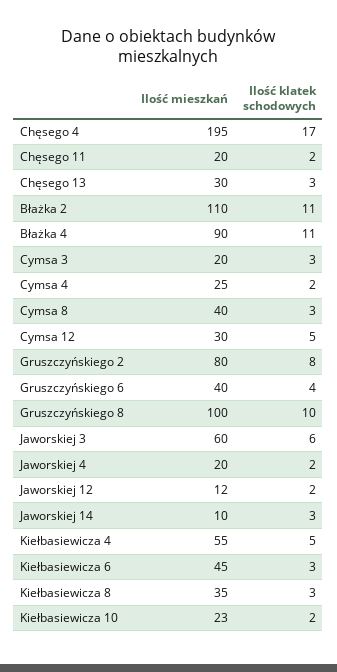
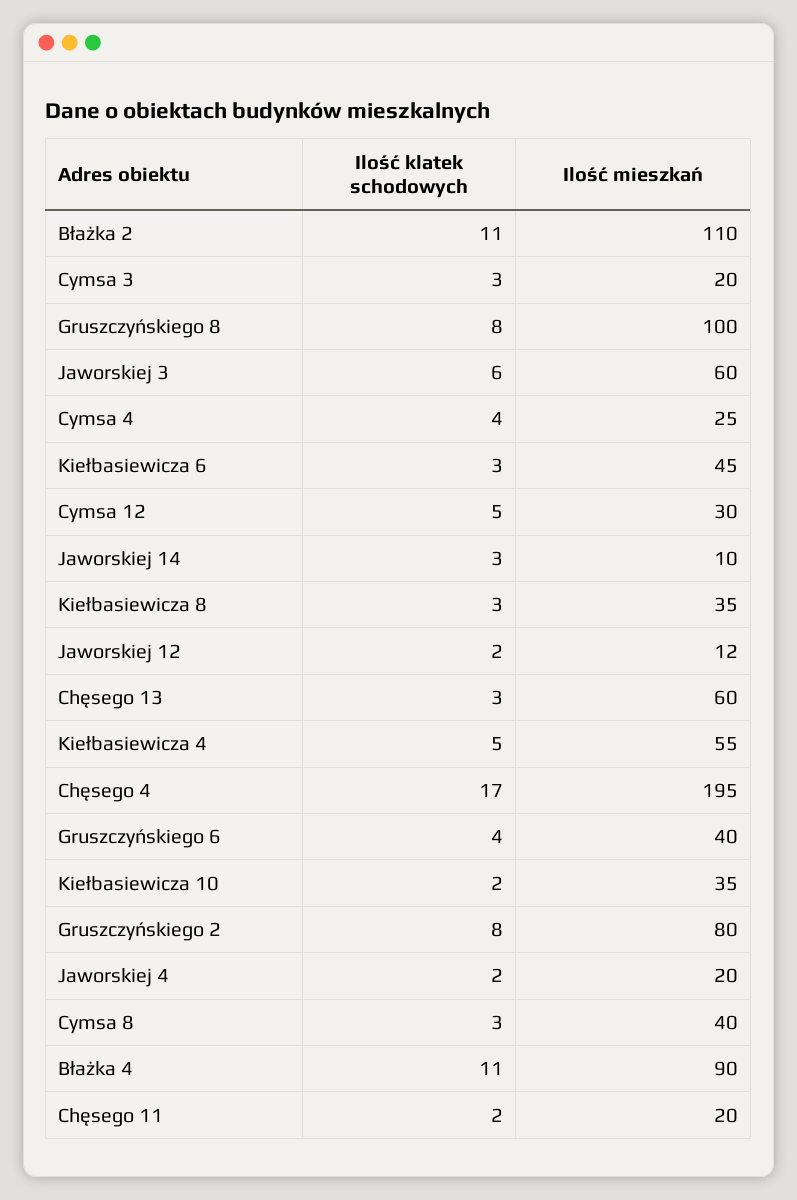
  {
    "Ilość mieszkań": {
      "Chęsego 4": 195,
      "Chęsego 11": 20,
-     "Chęsego 13": 30,
+     "Chęsego 13": 60,
      "Błażka 2": 110,
      "Błażka 4": 90,
      "Cymsa 3": 20,
      "Cymsa 4": 25,
      "Cymsa 8": 40,
      "Cymsa 12": 30,
      "Gruszczyńskiego 2": 80,
      "Gruszczyńskiego 6": 40,
      "Gruszczyńskiego 8": 100,
      "Jaworskiej 3": 60,
      "Jaworskiej 4": 20,
      "Jaworskiej 12": 12,
      "Jaworskiej 14": 10,
      "Kiełbasiewicza 4": 55,
      "Kiełbasiewicza 6": 45,
      "Kiełbasiewicza 8": 35,
-     "Kiełbasiewicza 10": 23
+     "Kiełbasiewicza 10": 35
    },
    "Ilość klatek schodowych": {
      "Chęsego 4": 17,
      "Chęsego 11": 2,
      "Chęsego 13": 3,
      "Błażka 2": 11,
      "Błażka 4": 11,
      "Cymsa 3": 3,
-     "Cymsa 4": 2,
+     "Cymsa 4": 4,
      "Cymsa 8": 3,
      "Cymsa 12": 5,
      "Gruszczyńskiego 2": 8,
      "Gruszczyńskiego 6": 4,
-     "Gruszczyńskiego 8": 10,
+     "Gruszczyńskiego 8": 8,
      "Jaworskiej 3": 6,
      "Jaworskiej 4": 2,
      "Jaworskiej 12": 2,
      "Jaworskiej 14": 3,
      "Kiełbasiewicza 4": 5,
      "Kiełbasiewicza 6": 3,
      "Kiełbasiewicza 8": 3,
      "Kiełbasiewicza 10": 2
    }
  }

